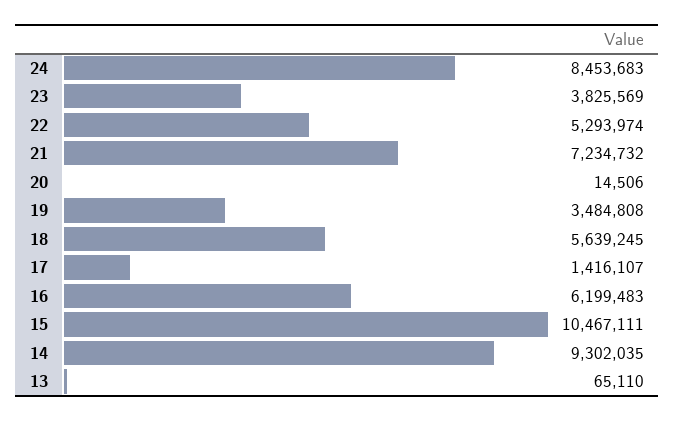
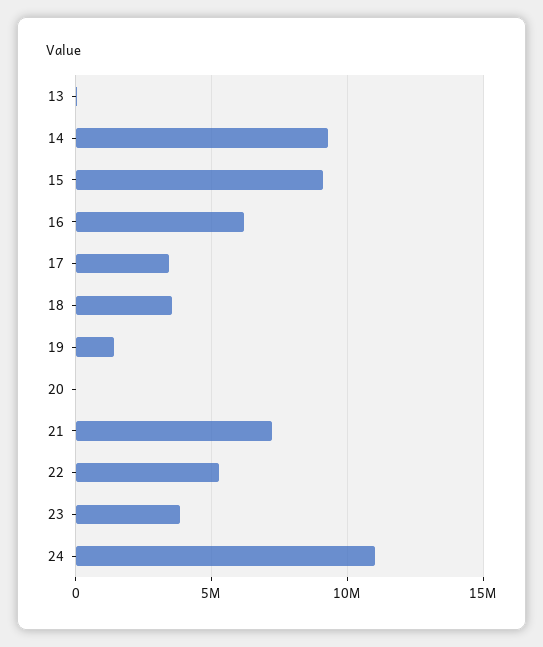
  {
-   "24": 8453683,
+   "24": 11000000,
    "23": 3825569,
    "22": 5293974,
    "21": 7234732,
    "20": 14506,
-   "19": 3484808,
+   "19": 1500000,
-   "18": 5639245,
+   "18": 3500000,
-   "17": 1416107,
+   "17": 3500000,
    "16": 6199483,
-   "15": 10467111,
+   "15": 9000000,
    "14": 9302035,
    "13": 65110
  }

